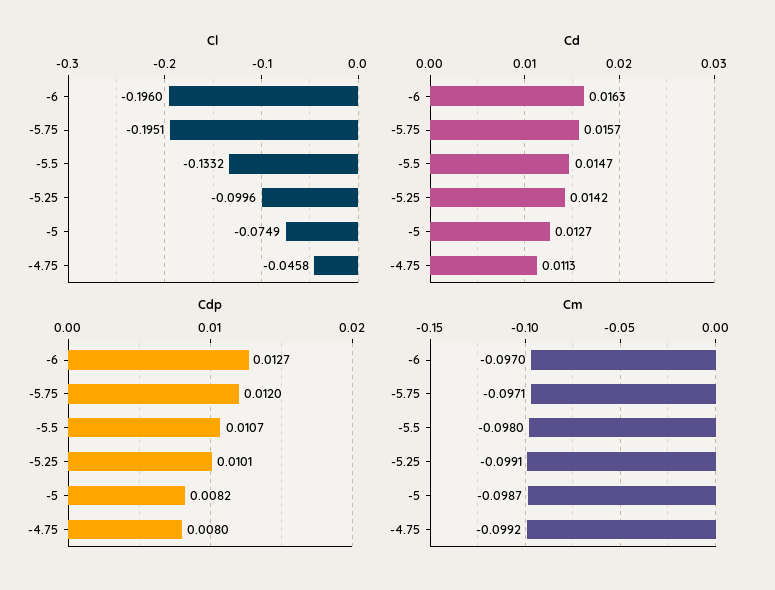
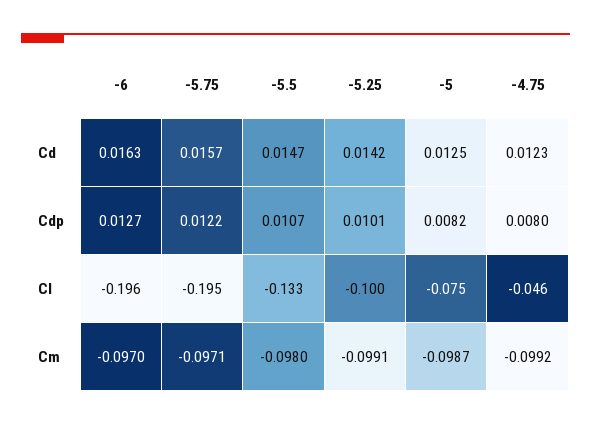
  {
    "Cl": {
      "-6": -0.196,
      "-5.75": -0.1951,
      "-5.5": -0.1332,
      "-5.25": -0.0996,
      "-5": -0.0749,
      "-4.75": -0.0458
    },
    "Cd": {
      "-6": 0.0163,
      "-5.75": 0.0157,
      "-5.5": 0.0147,
      "-5.25": 0.0142,
-     "-5": 0.0127,
+     "-5": 0.0125,
-     "-4.75": 0.0113
+     "-4.75": 0.0123
    },
    "Cdp": {
      "-6": 0.0127,
-     "-5.75": 0.012,
+     "-5.75": 0.0122,
      "-5.5": 0.0107,
      "-5.25": 0.0101,
      "-5": 0.0082,
      "-4.75": 0.008
    },
    "Cm": {
      "-6": -0.097,
      "-5.75": -0.0971,
      "-5.5": -0.098,
      "-5.25": -0.0991,
      "-5": -0.0987,
      "-4.75": -0.0992
    }
  }

